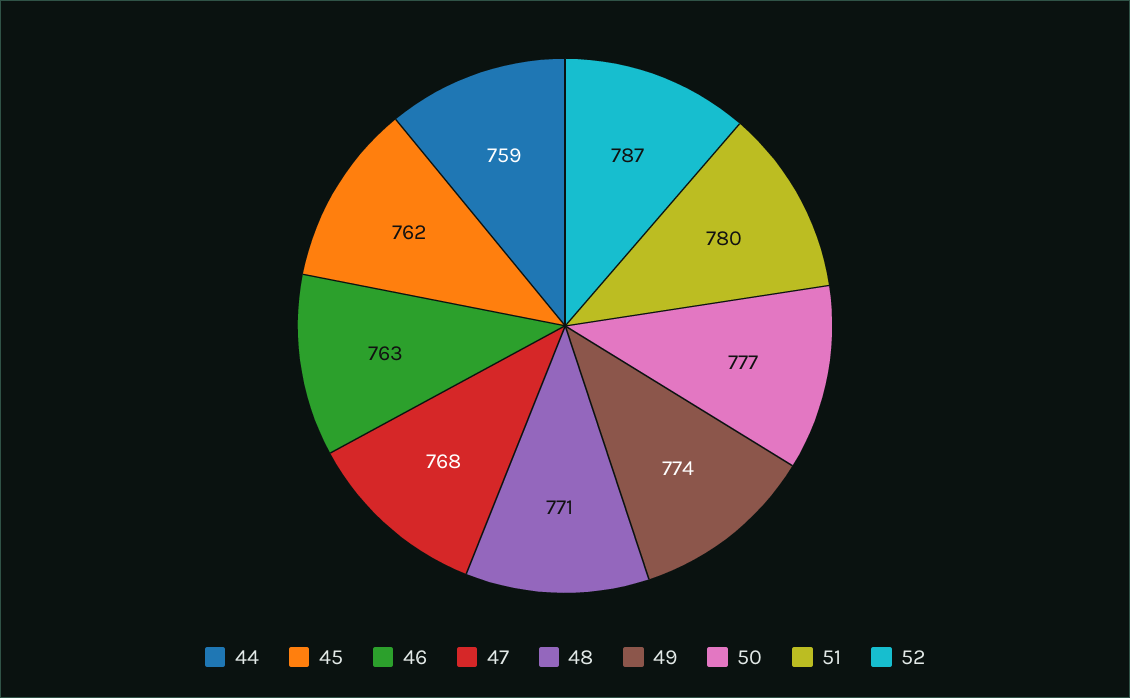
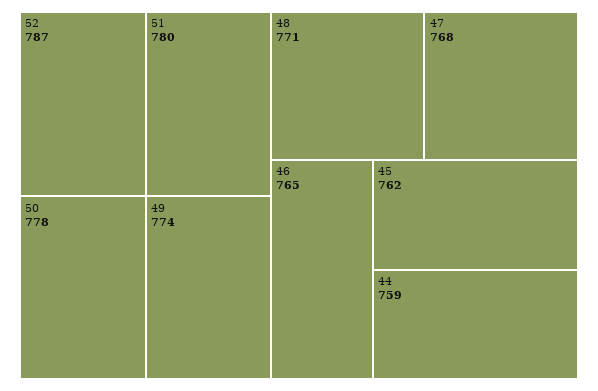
  {
    "44": 759,
    "45": 762,
-   "46": 763,
+   "46": 765,
    "47": 768,
    "48": 771,
    "49": 774,
-   "50": 777,
+   "50": 778,
    "51": 780,
    "52": 787
  }

